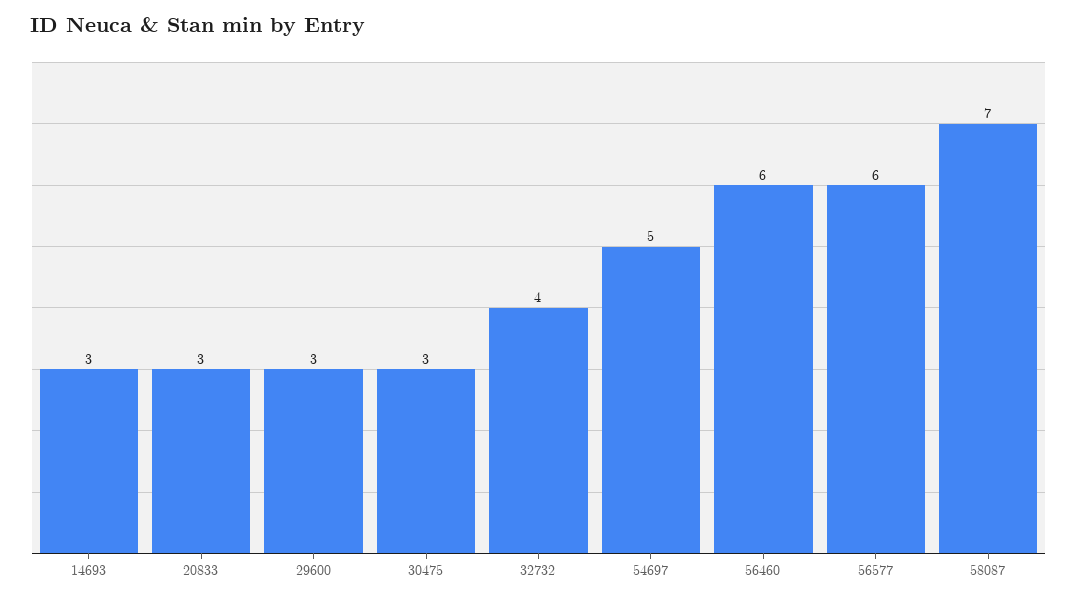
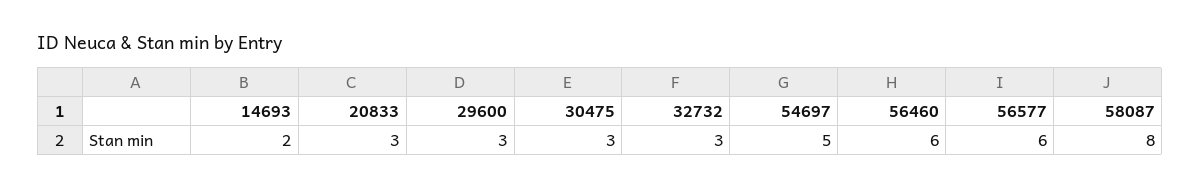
  {
-   "14693": 3,
+   "14693": 2,
    "20833": 3,
    "29600": 3,
    "30475": 3,
-   "32732": 4,
+   "32732": 3,
    "54697": 5,
    "56460": 6,
    "56577": 6,
-   "58087": 7
+   "58087": 8
  }

